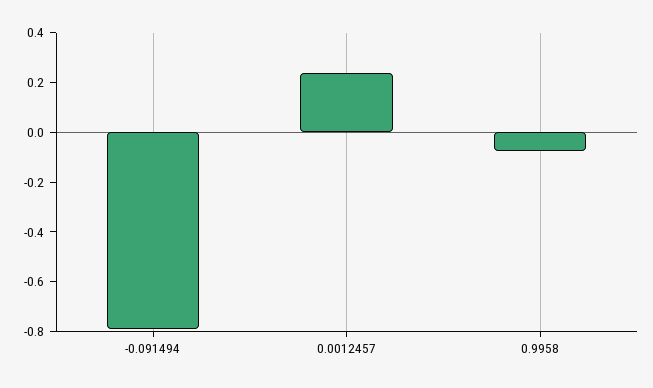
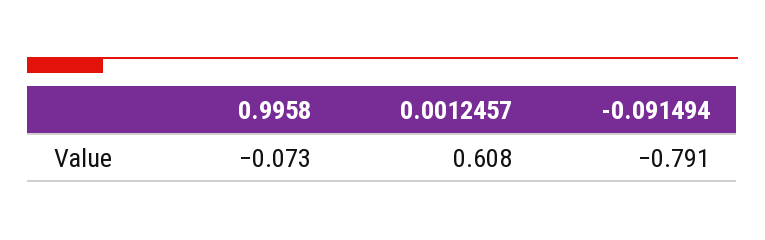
  {
    "-0.091494": -0.791,
-   "0.0012457": 0.25,
+   "0.0012457": 0.608,
    "0.9958": -0.073
  }

